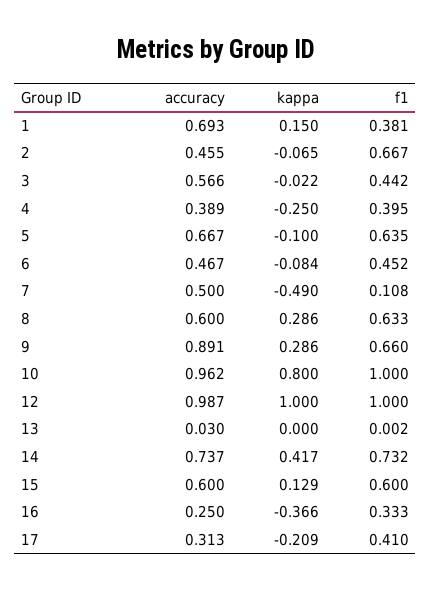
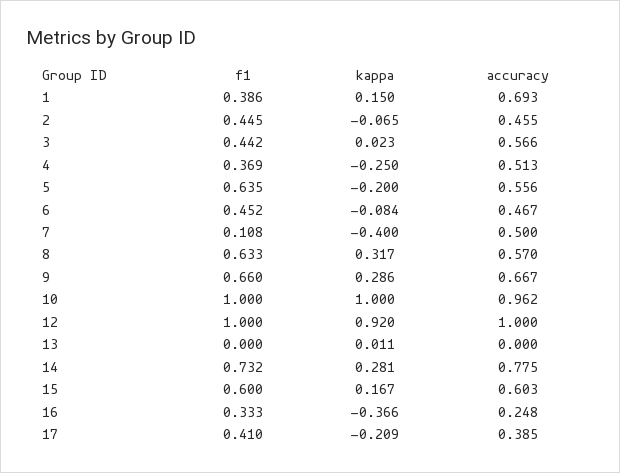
  {
    "accuracy": {
      "1": 0.693,
      "2": 0.455,
      "3": 0.566,
-     "4": 0.389,
+     "4": 0.513,
-     "5": 0.667,
+     "5": 0.556,
      "6": 0.467,
      "7": 0.5,
-     "8": 0.6,
+     "8": 0.57,
-     "9": 0.891,
+     "9": 0.667,
      "10": 0.962,
-     "12": 0.987,
+     "12": 1,
-     "13": 0.03,
+     "13": 0,
-     "14": 0.737,
+     "14": 0.775,
-     "15": 0.6,
+     "15": 0.603,
-     "16": 0.25,
+     "16": 0.248,
-     "17": 0.313
+     "17": 0.385
    },
    "kappa": {
      "1": 0.15,
      "2": -0.065,
-     "3": -0.022,
+     "3": 0.023,
      "4": -0.25,
-     "5": -0.1,
+     "5": -0.2,
      "6": -0.084,
-     "7": -0.49,
+     "7": -0.4,
-     "8": 0.286,
+     "8": 0.317,
      "9": 0.286,
-     "10": 0.8,
+     "10": 1,
-     "12": 1,
+     "12": 0.92,
-     "13": 0,
+     "13": 0.011,
-     "14": 0.417,
+     "14": 0.281,
-     "15": 0.129,
+     "15": 0.167,
      "16": -0.366,
      "17": -0.209
    },
    "f1": {
-     "1": 0.381,
+     "1": 0.386,
-     "2": 0.667,
+     "2": 0.445,
      "3": 0.442,
-     "4": 0.395,
+     "4": 0.369,
      "5": 0.635,
      "6": 0.452,
      "7": 0.108,
      "8": 0.633,
      "9": 0.66,
      "10": 1,
      "12": 1,
-     "13": 0.002,
+     "13": 0,
      "14": 0.732,
      "15": 0.6,
      "16": 0.333,
      "17": 0.41
    }
  }

